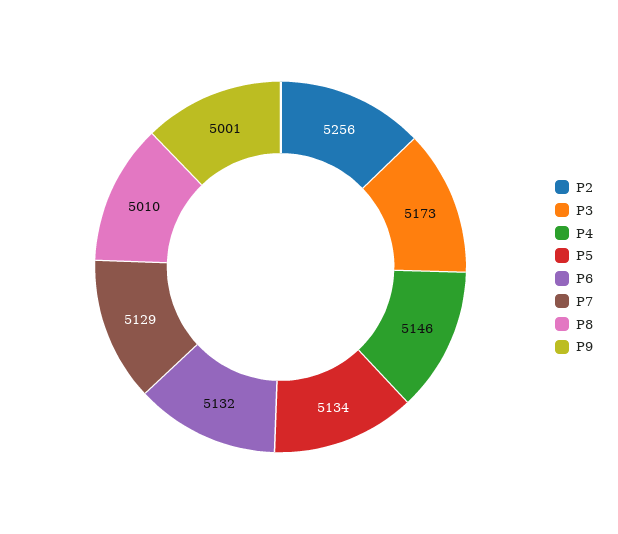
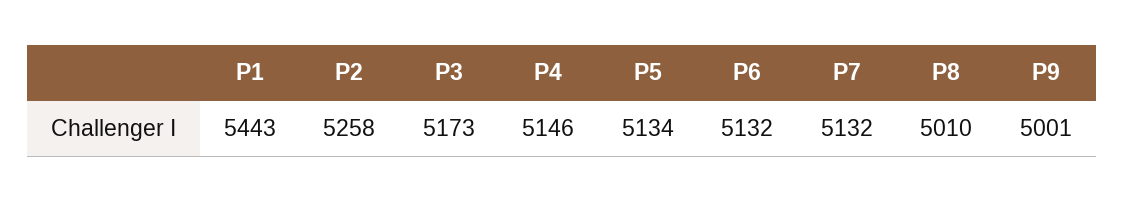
  {
-   "P2": 5256,
+   "P2": 5258,
    "P3": 5173,
    "P4": 5146,
    "P5": 5134,
    "P6": 5132,
-   "P7": 5129,
+   "P7": 5132,
    "P8": 5010,
-   "P9": 5001
+   "P9": 5001,
+   "P1": 5443
  }

